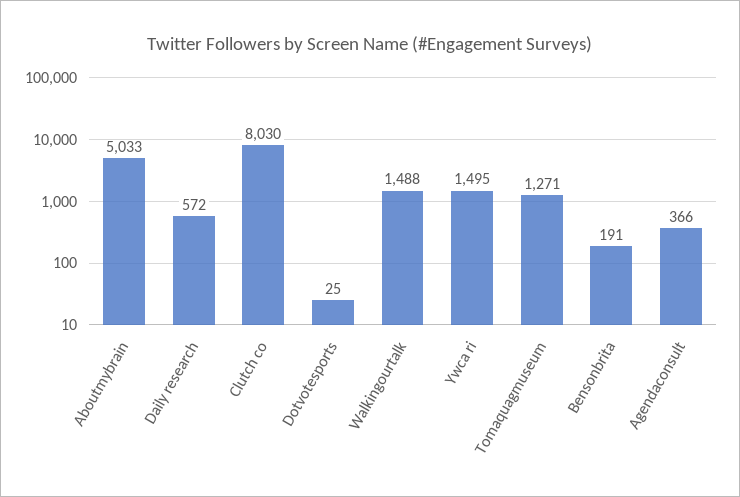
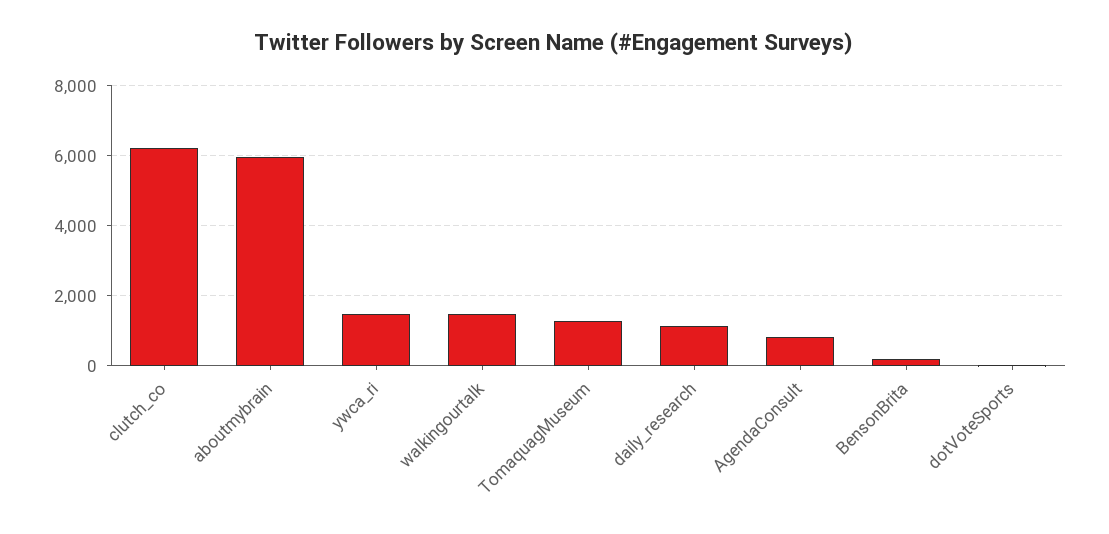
  {
-   "Aboutmybrain": 5033,
+   "Aboutmybrain": 6000,
-   "Daily research": 572,
+   "Daily research": 1200,
-   "Clutch co": 8030,
+   "Clutch co": 6200,
    "Dotvotesports": 25,
    "Walkingourtalk": 1488,
    "Ywca ri": 1495,
    "Tomaquagmuseum": 1271,
    "Bensonbrita": 191,
-   "Agendaconsult": 366
+   "Agendaconsult": 800
  }

